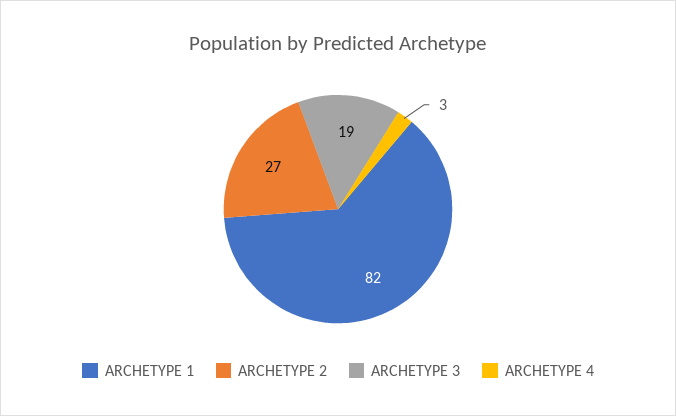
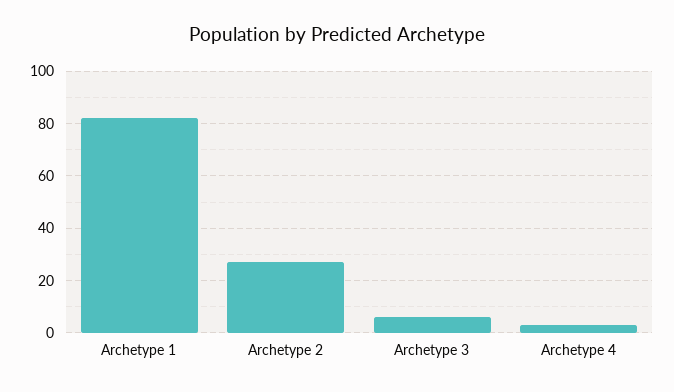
  {
    "ARCHETYPE 1": 82,
    "ARCHETYPE 2": 27,
-   "ARCHETYPE 3": 19,
+   "ARCHETYPE 3": 5,
    "ARCHETYPE 4": 3
  }

